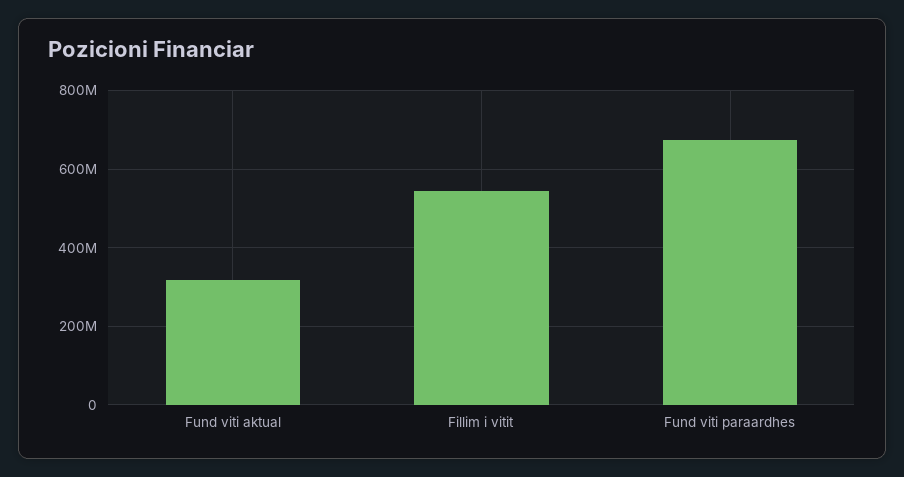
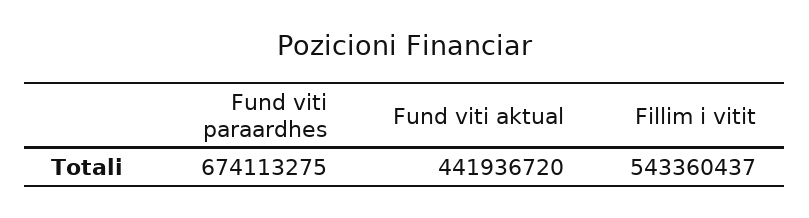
  {
-   "Fund viti aktual": 320000000,
+   "Fund viti aktual": 441936720,
    "Fillim i vitit": 543360437,
    "Fund viti paraardhes": 674113275
  }

